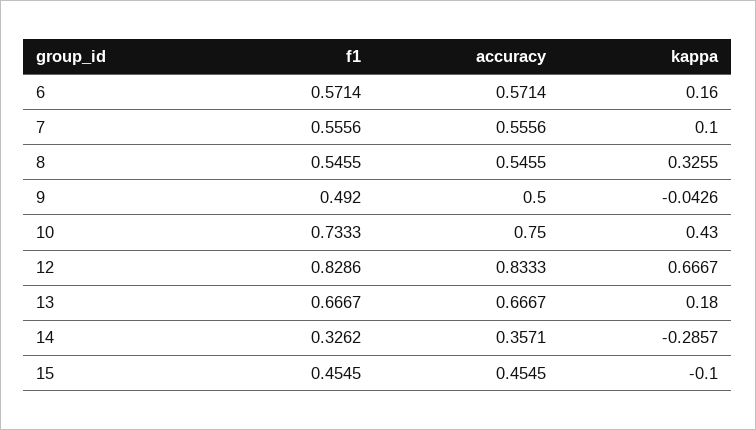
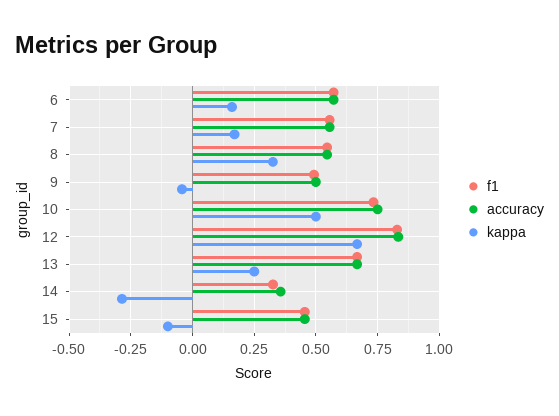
  {
    "f1": {
      "6": 0.5714,
      "7": 0.5556,
      "8": 0.5455,
      "9": 0.492,
      "10": 0.7333,
      "12": 0.8286,
      "13": 0.6667,
      "14": 0.3262,
      "15": 0.4545
    },
    "accuracy": {
      "6": 0.5714,
      "7": 0.5556,
      "8": 0.5455,
      "9": 0.5,
      "10": 0.75,
      "12": 0.8333,
      "13": 0.6667,
      "14": 0.3571,
      "15": 0.4545
    },
    "kappa": {
      "6": 0.16,
-     "7": 0.1,
+     "7": 0.175,
      "8": 0.3255,
      "9": -0.0426,
-     "10": 0.43,
+     "10": 0.5,
      "12": 0.6667,
-     "13": 0.18,
+     "13": 0.25,
      "14": -0.2857,
      "15": -0.1
    }
  }

